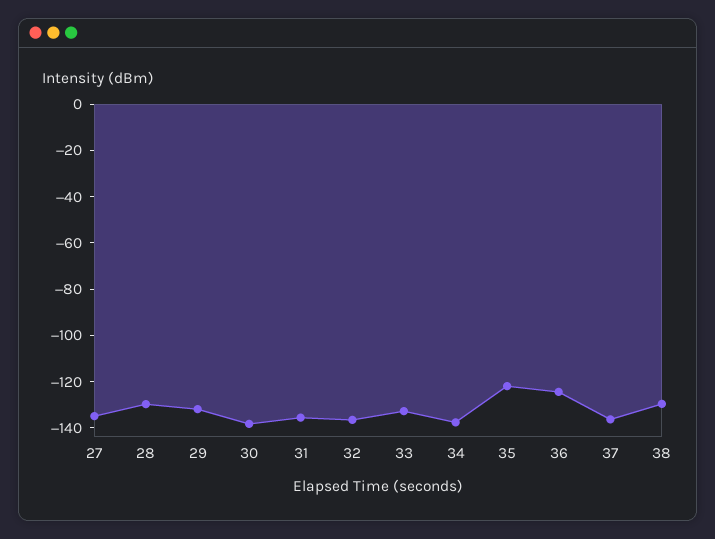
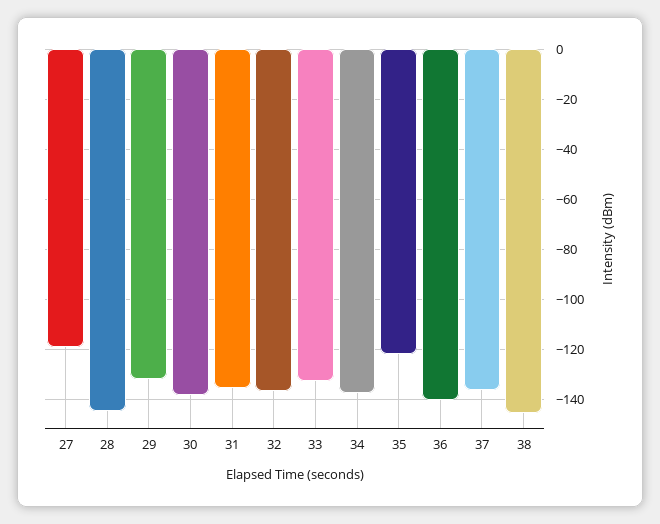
  {
-   "27": -135,
+   "27": -120,
-   "28": -130,
+   "28": -145,
    "29": -132.5,
    "30": -137.5,
    "31": -135,
    "32": -137.5,
    "33": -132.5,
    "34": -137.5,
    "35": -122.5,
-   "36": -125,
+   "36": -140,
    "37": -137.5,
-   "38": -130
+   "38": -145
  }

